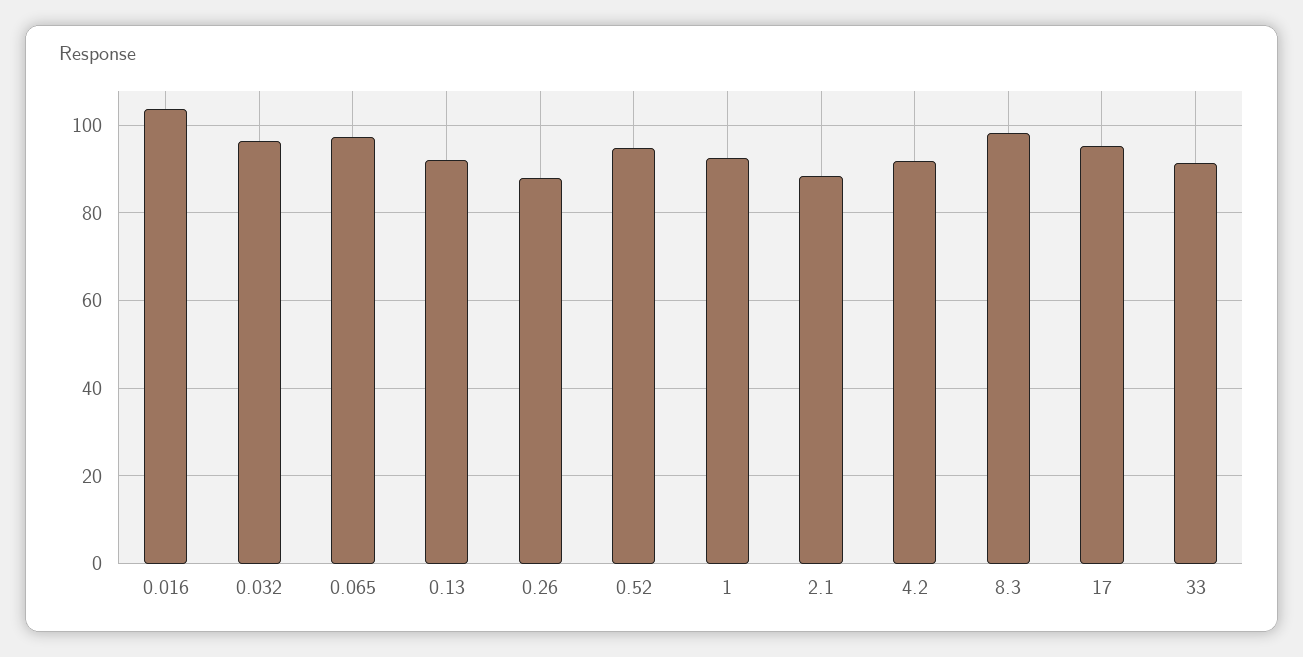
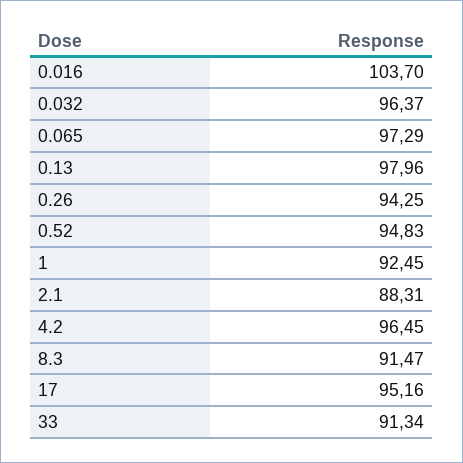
  {
    "0.016": 103.7,
    "0.032": 96.37,
    "0.065": 97.29,
-   "0.13": 92,
+   "0.13": 97.96,
-   "0.26": 88,
+   "0.26": 94.25,
    "0.52": 94.83,
    "1": 92.45,
    "2.1": 88.31,
-   "4.2": 92,
+   "4.2": 96.45,
-   "8.3": 98,
+   "8.3": 91.47,
    "17": 95.16,
    "33": 91.34
  }

